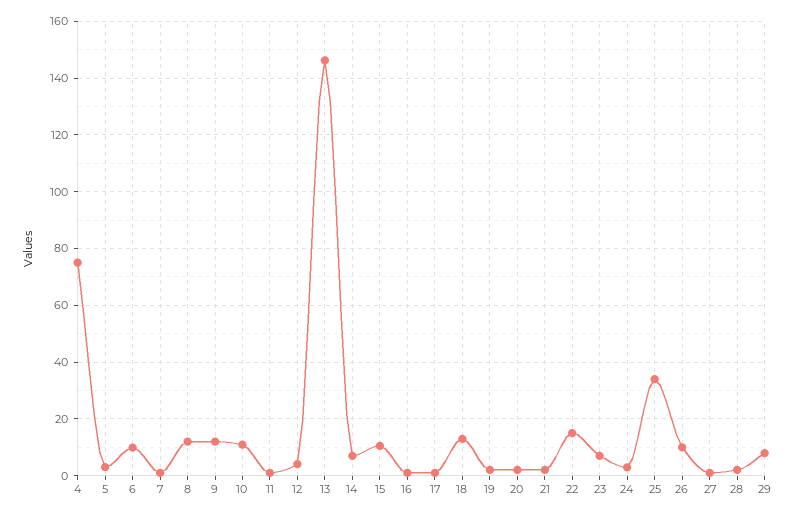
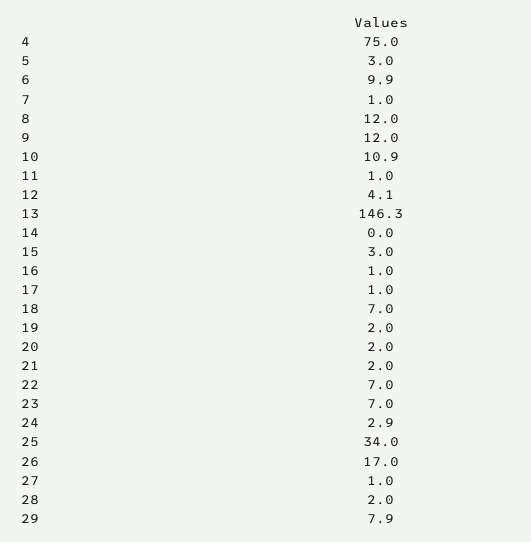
  {
    "4": 75,
    "5": 3,
    "6": 9.9,
    "7": 1,
    "8": 12,
    "9": 12,
    "10": 10.9,
    "11": 1,
    "12": 4.1,
    "13": 146.3,
-   "14": 7.5,
+   "14": 0,
-   "15": 10,
+   "15": 3,
    "16": 1,
    "17": 1,
-   "18": 12.5,
+   "18": 7,
    "19": 2,
    "20": 2,
    "21": 2,
-   "22": 15,
+   "22": 7,
    "23": 7,
    "24": 2.9,
    "25": 34,
-   "26": 10,
+   "26": 17,
    "27": 1,
    "28": 2,
    "29": 7.9
  }

